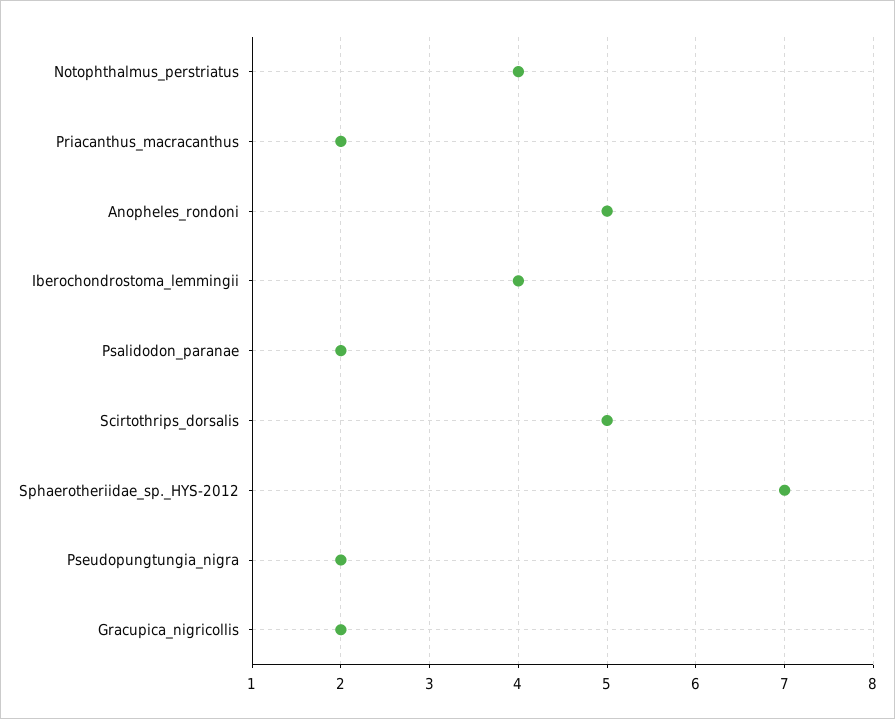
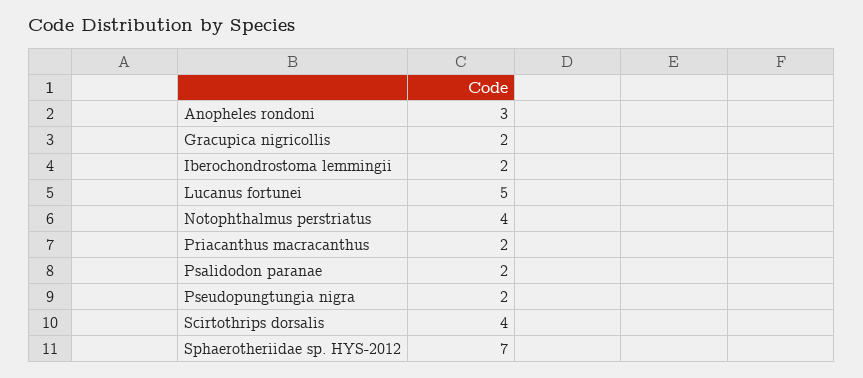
  {
    "Notophthalmus_perstriatus": 4,
    "Priacanthus_macracanthus": 2,
-   "Anopheles_rondoni": 5,
+   "Anopheles_rondoni": 3,
-   "Iberochondrostoma_lemmingii": 4,
+   "Iberochondrostoma_lemmingii": 2,
    "Psalidodon_paranae": 2,
-   "Scirtothrips_dorsalis": 5,
+   "Scirtothrips_dorsalis": 4,
    "Sphaerotheriidae_sp._HYS-2012": 7,
    "Pseudopungtungia_nigra": 2,
-   "Gracupica_nigricollis": 2
+   "Gracupica_nigricollis": 2,
+   "Lucanus fortunei": 5
  }

